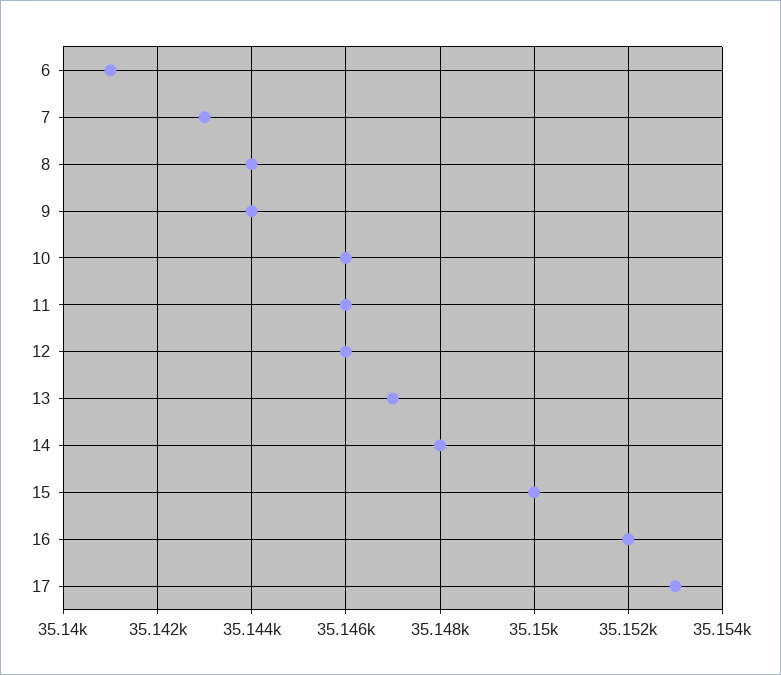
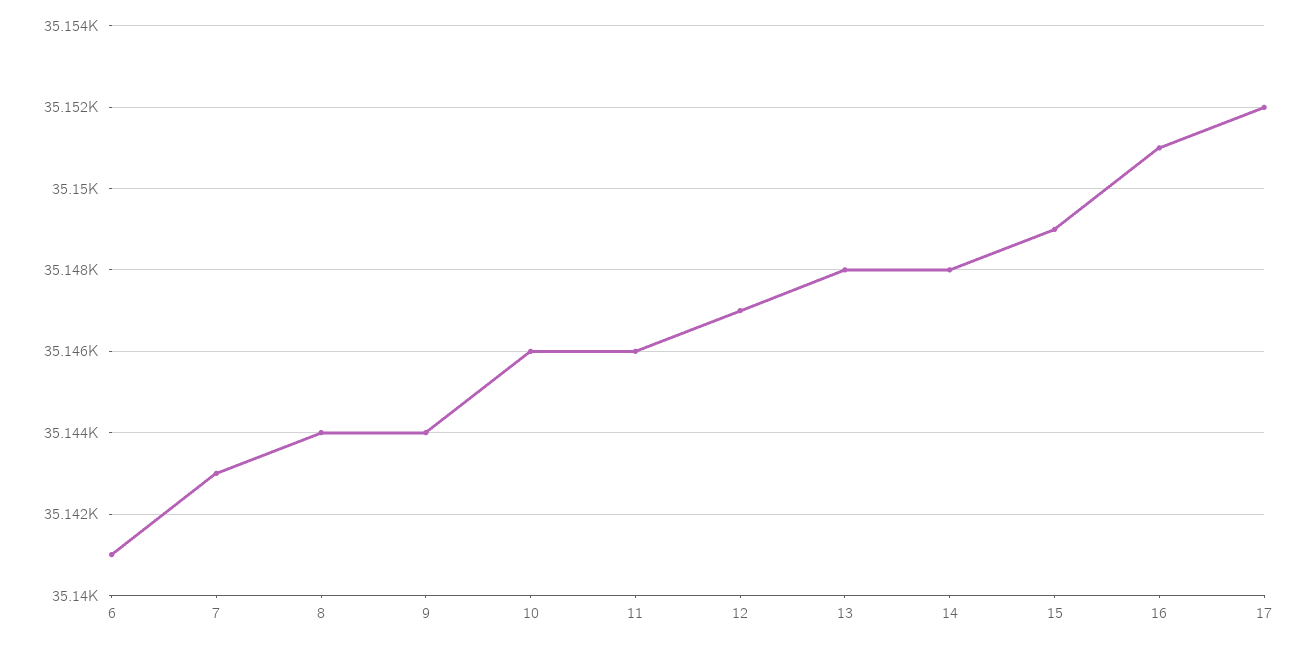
  {
    "6": 35141,
    "7": 35143,
    "8": 35144,
    "9": 35144,
    "10": 35146,
    "11": 35146,
-   "12": 35146,
+   "12": 35147,
-   "13": 35147,
+   "13": 35148,
    "14": 35148,
-   "15": 35150,
+   "15": 35149,
-   "16": 35152,
+   "16": 35151,
-   "17": 35153
+   "17": 35152
  }

